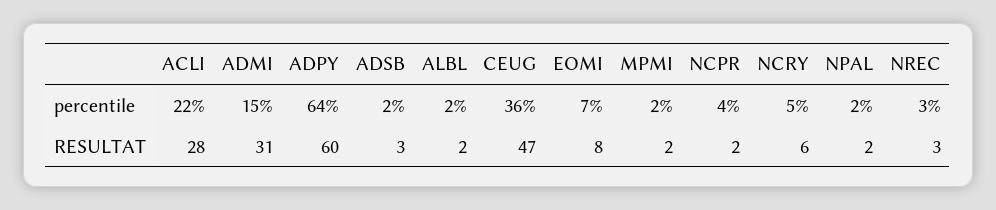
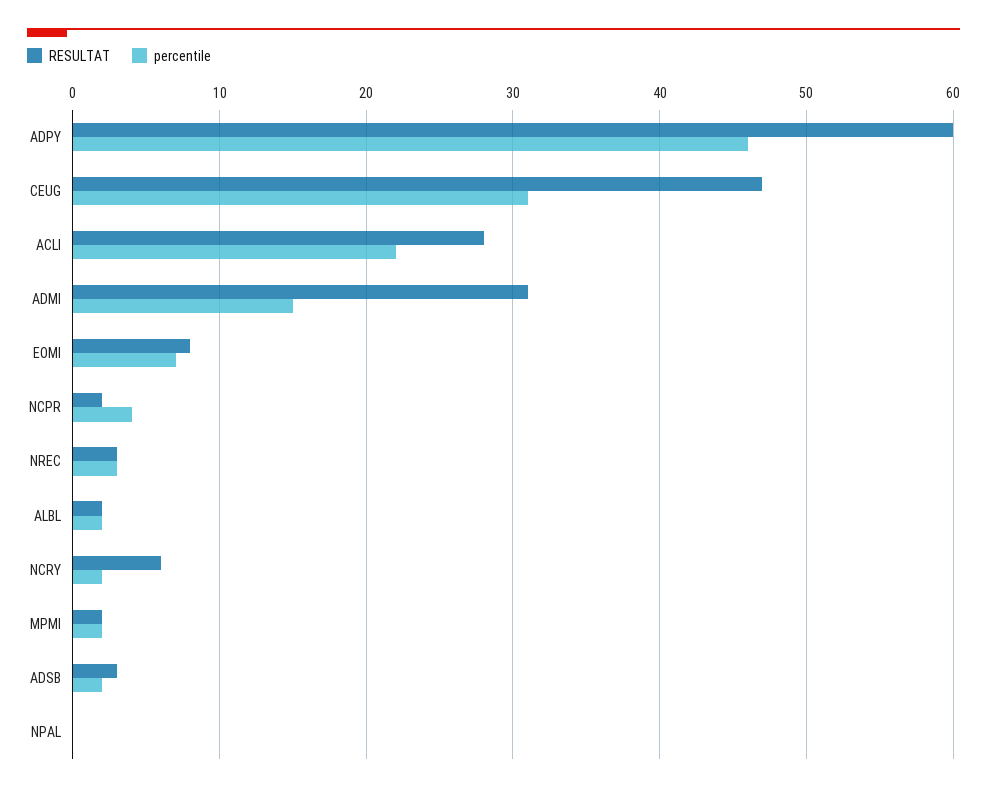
  {
    "percentile": {
      "ACLI": 22,
      "ADMI": 15,
-     "ADPY": 64,
+     "ADPY": 46,
      "ADSB": 2,
      "ALBL": 2,
-     "CEUG": 36,
+     "CEUG": 31,
      "EOMI": 7,
      "MPMI": 2,
      "NCPR": 4,
-     "NCRY": 5,
+     "NCRY": 2,
-     "NPAL": 2,
+     "NPAL": 0,
      "NREC": 3
    },
    "RESULTAT": {
      "ACLI": 28,
      "ADMI": 31,
      "ADPY": 60,
      "ADSB": 3,
      "ALBL": 2,
      "CEUG": 47,
      "EOMI": 8,
      "MPMI": 2,
      "NCPR": 2,
      "NCRY": 6,
-     "NPAL": 2,
+     "NPAL": 0,
      "NREC": 3
    }
  }

